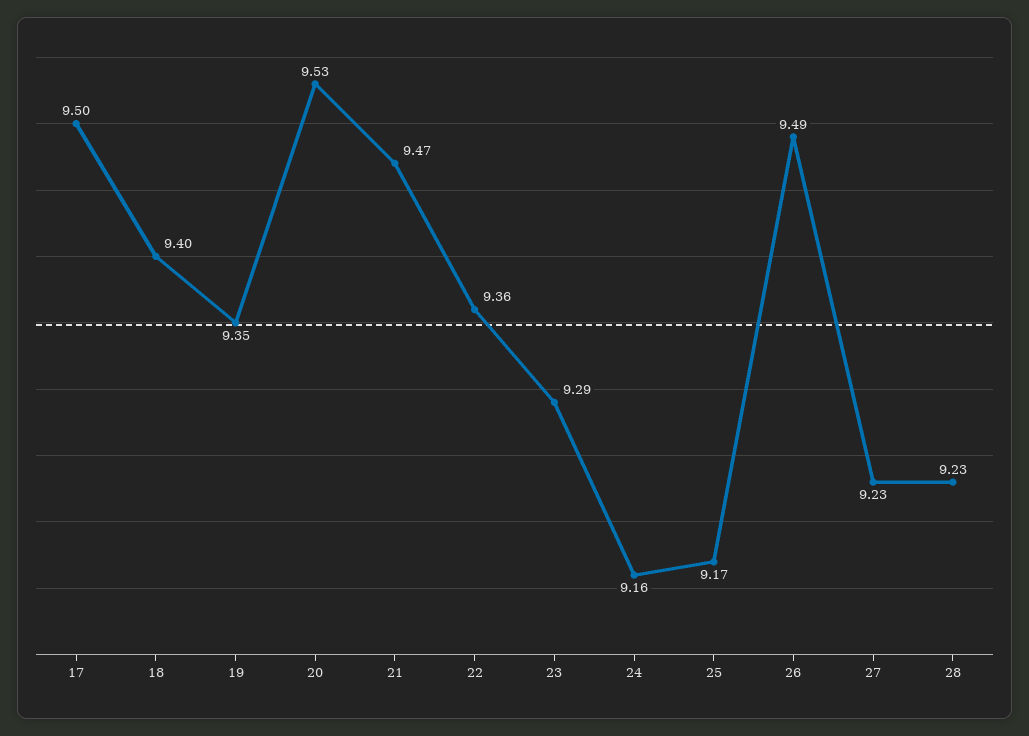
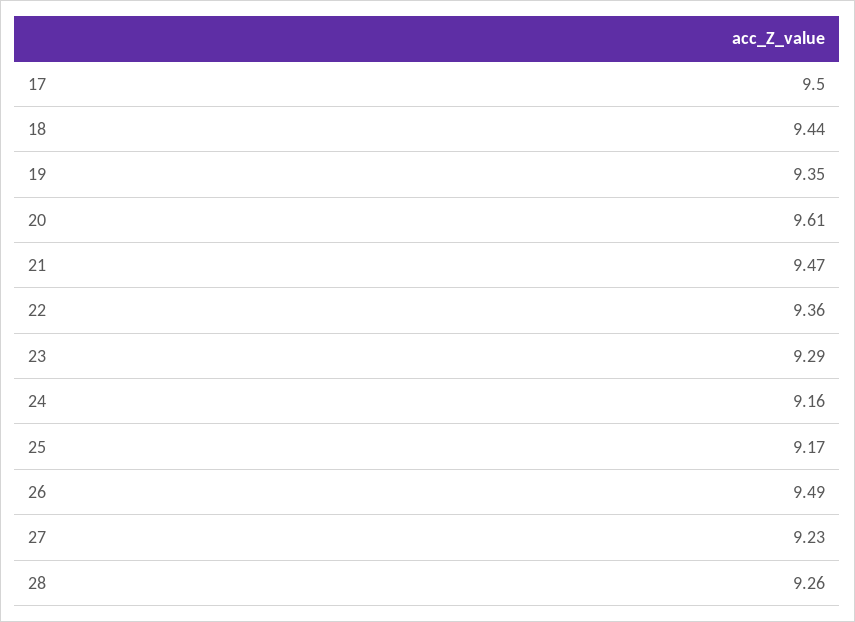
  {
    "17": 9.5,
-   "18": 9.4,
+   "18": 9.44,
    "19": 9.35,
-   "20": 9.53,
+   "20": 9.61,
    "21": 9.47,
    "22": 9.36,
    "23": 9.29,
    "24": 9.16,
    "25": 9.17,
    "26": 9.49,
    "27": 9.23,
-   "28": 9.23
+   "28": 9.26
  }

